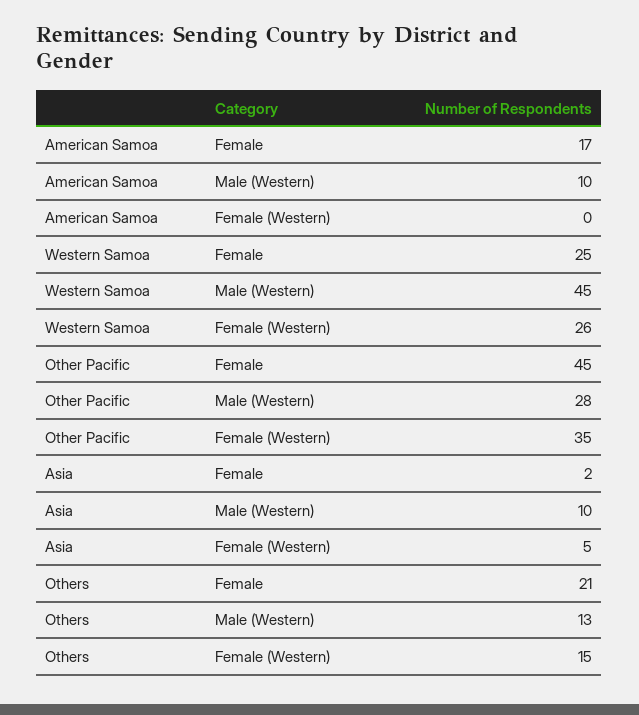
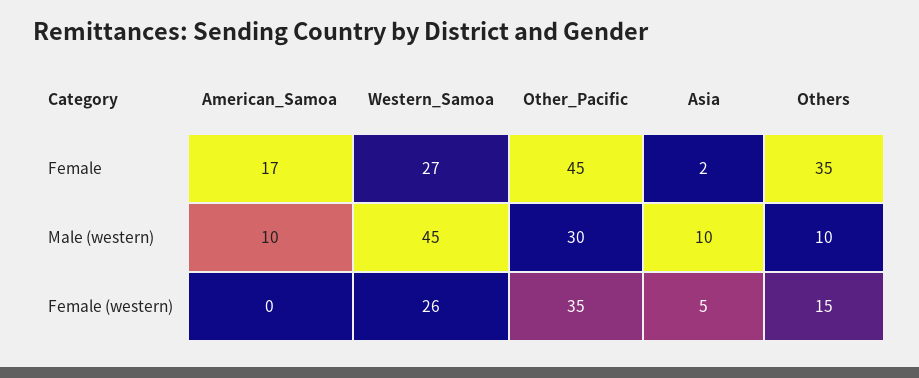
  {
    "American Samoa": {
      "Female": 17,
      "Male (Western)": 10,
      "Female (Western)": 0
    },
    "Western Samoa": {
-     "Female": 25,
+     "Female": 27,
      "Male (Western)": 45,
      "Female (Western)": 26
    },
    "Other Pacific": {
      "Female": 45,
-     "Male (Western)": 28,
+     "Male (Western)": 30,
      "Female (Western)": 35
    },
    "Asia": {
      "Female": 2,
      "Male (Western)": 10,
      "Female (Western)": 5
    },
    "Others": {
-     "Female": 21,
+     "Female": 35,
-     "Male (Western)": 13,
+     "Male (Western)": 10,
      "Female (Western)": 15
    }
  }

